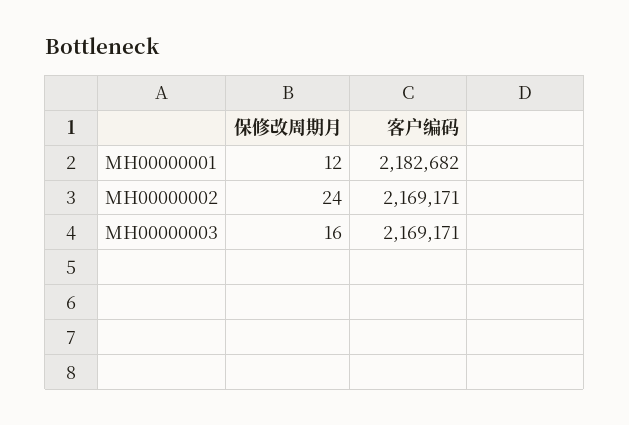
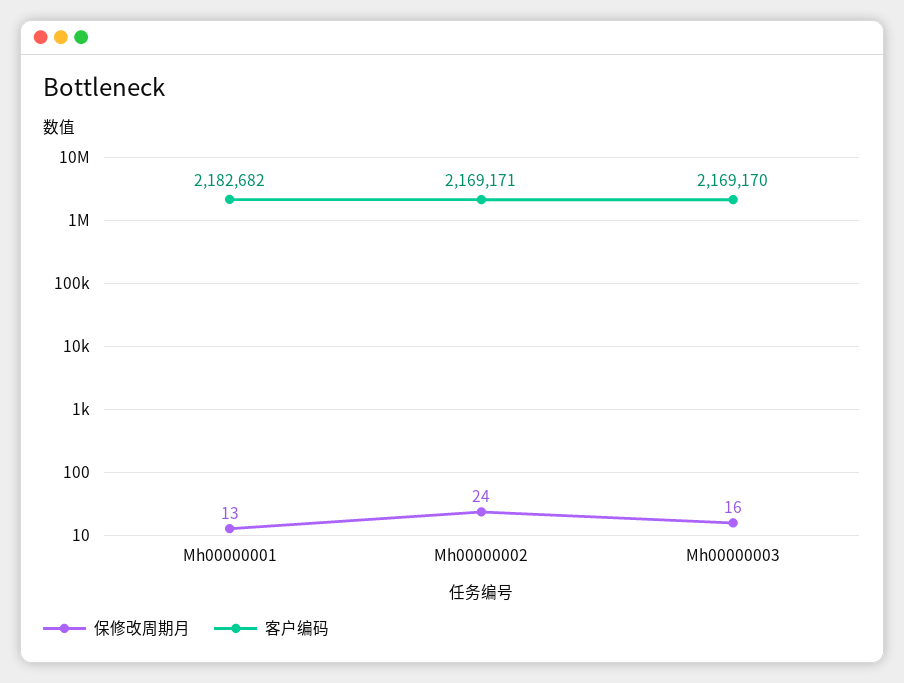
  {
    "保修改周期月": {
-     "MH00000001": 12,
+     "MH00000001": 13,
      "MH00000002": 24,
      "MH00000003": 16
    },
    "客户编码": {
      "MH00000001": 2182682,
      "MH00000002": 2169171,
-     "MH00000003": 2169171
+     "MH00000003": 2169170
    }
  }

